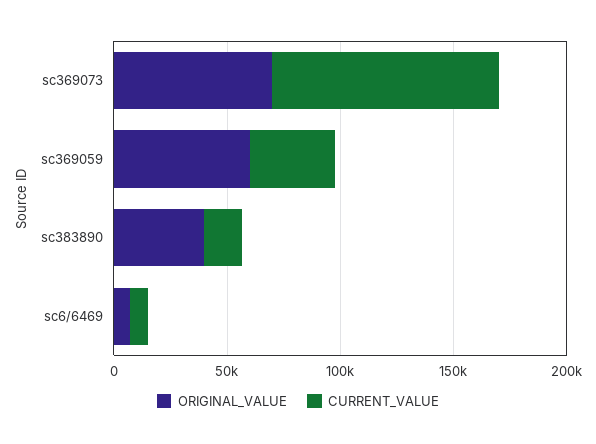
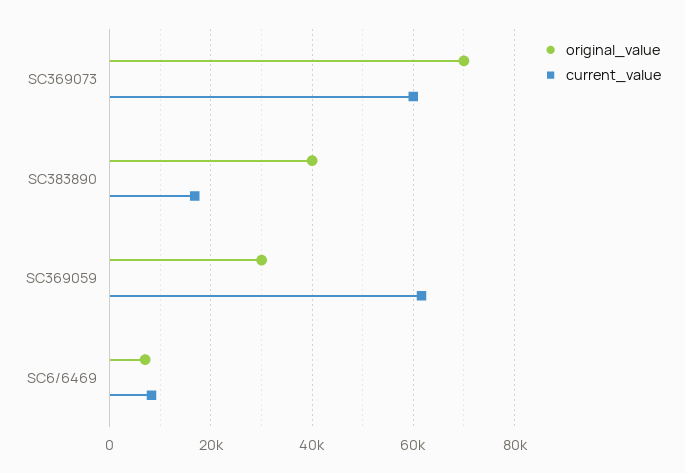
  {
    "ORIGINAL_VALUE": {
      "sc369073": 70000,
-     "sc369059": 60000,
+     "sc369059": 30000,
      "sc383890": 40000,
      "sc6/6469": 8000
    },
    "CURRENT_VALUE": {
-     "sc369073": 100000,
+     "sc369073": 60000,
-     "sc369059": 40000,
+     "sc369059": 62000,
      "sc383890": 16000,
      "sc6/6469": 8000
    }
  }

